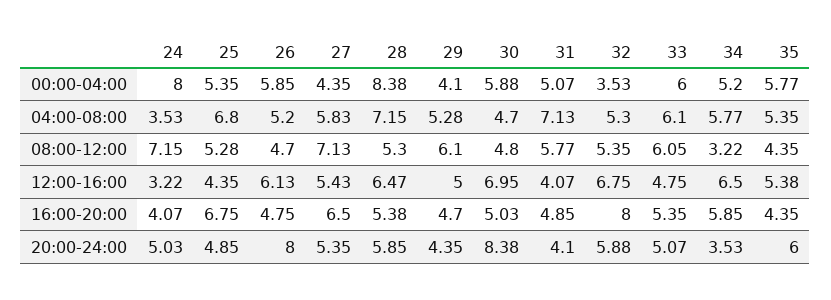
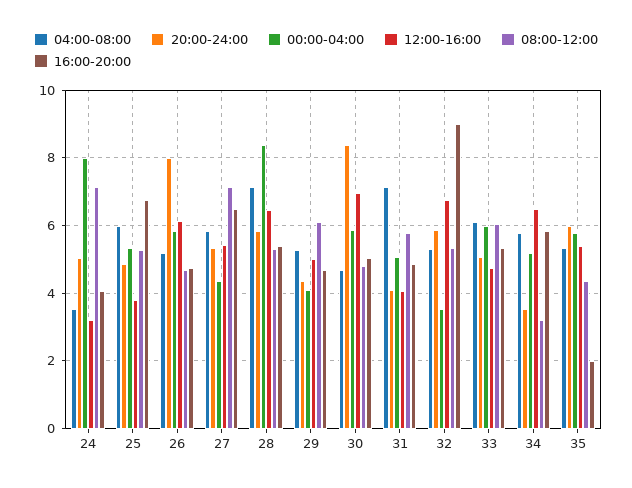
  {
    "00:00-04:00": {
      "24": 8,
      "25": 5.35,
      "26": 5.85,
      "27": 4.35,
      "28": 8.38,
      "29": 4.1,
      "30": 5.88,
      "31": 5.07,
      "32": 3.53,
      "33": 6,
      "34": 5.2,
      "35": 5.77
    },
    "04:00-08:00": {
      "24": 3.53,
-     "25": 6.8,
+     "25": 6,
      "26": 5.2,
      "27": 5.83,
      "28": 7.15,
      "29": 5.28,
      "30": 4.7,
      "31": 7.13,
      "32": 5.3,
      "33": 6.1,
      "34": 5.77,
      "35": 5.35
    },
    "08:00-12:00": {
      "24": 7.15,
      "25": 5.28,
      "26": 4.7,
      "27": 7.13,
      "28": 5.3,
      "29": 6.1,
      "30": 4.8,
      "31": 5.77,
      "32": 5.35,
      "33": 6.05,
      "34": 3.22,
      "35": 4.35
    },
    "12:00-16:00": {
      "24": 3.22,
-     "25": 4.35,
+     "25": 3.8,
      "26": 6.13,
      "27": 5.43,
      "28": 6.47,
      "29": 5,
      "30": 6.95,
      "31": 4.07,
      "32": 6.75,
      "33": 4.75,
      "34": 6.5,
      "35": 5.38
    },
    "16:00-20:00": {
      "24": 4.07,
      "25": 6.75,
      "26": 4.75,
      "27": 6.5,
      "28": 5.38,
      "29": 4.7,
      "30": 5.03,
      "31": 4.85,
-     "32": 8,
+     "32": 9,
      "33": 5.35,
      "34": 5.85,
-     "35": 4.35
+     "35": 2
    },
    "20:00-24:00": {
      "24": 5.03,
      "25": 4.85,
      "26": 8,
      "27": 5.35,
      "28": 5.85,
      "29": 4.35,
      "30": 8.38,
      "31": 4.1,
      "32": 5.88,
      "33": 5.07,
      "34": 3.53,
      "35": 6
    }
  }

